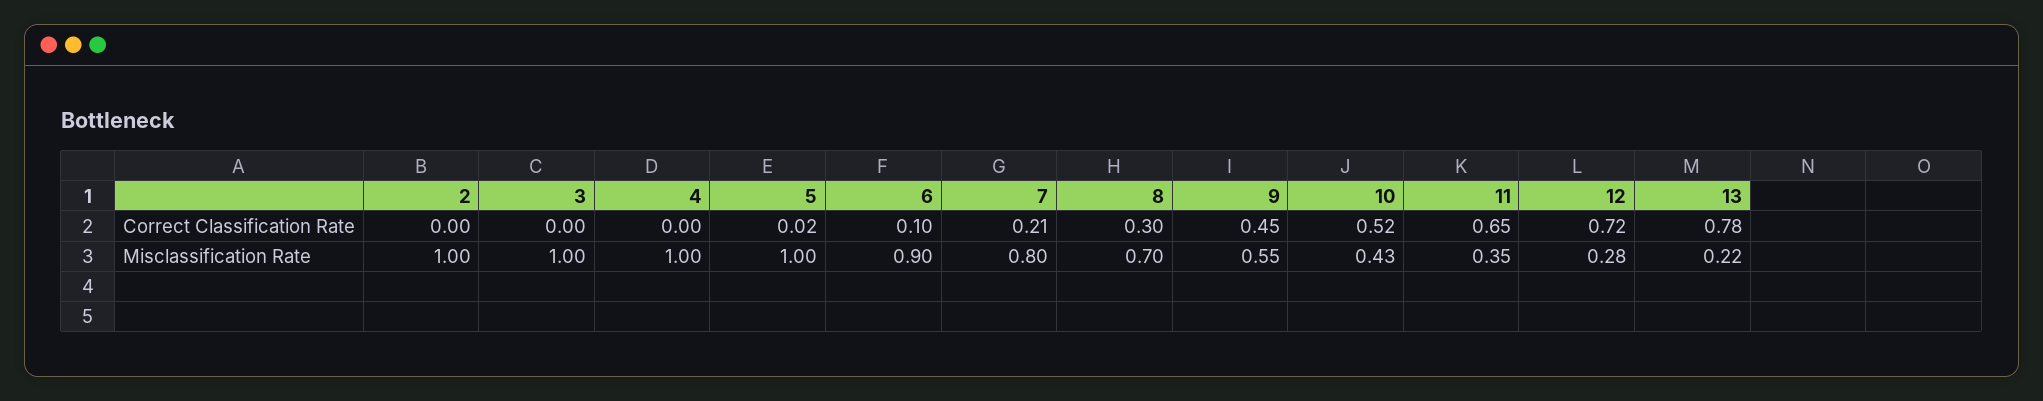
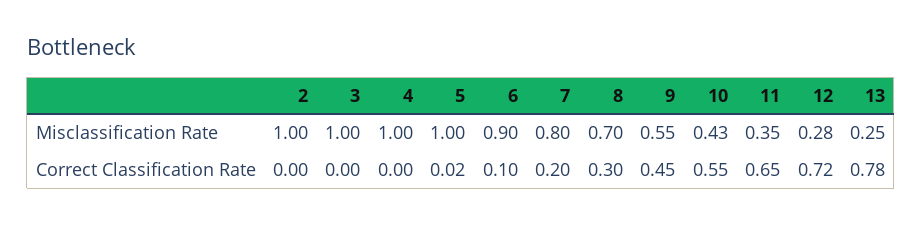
  {
    "2": {
      "Correct Classification Rate": 0,
      "Misclassification Rate": 1
    },
    "3": {
      "Correct Classification Rate": 0,
      "Misclassification Rate": 1
    },
    "4": {
      "Correct Classification Rate": 0,
      "Misclassification Rate": 1
    },
    "5": {
      "Correct Classification Rate": 0.02,
      "Misclassification Rate": 1
    },
    "6": {
      "Correct Classification Rate": 0.1,
      "Misclassification Rate": 0.9
    },
    "7": {
-     "Correct Classification Rate": 0.21,
+     "Correct Classification Rate": 0.2,
      "Misclassification Rate": 0.8
    },
    "8": {
      "Correct Classification Rate": 0.3,
      "Misclassification Rate": 0.7
    },
    "9": {
      "Correct Classification Rate": 0.45,
      "Misclassification Rate": 0.55
    },
    "10": {
-     "Correct Classification Rate": 0.52,
+     "Correct Classification Rate": 0.55,
      "Misclassification Rate": 0.43
    },
    "11": {
      "Correct Classification Rate": 0.65,
      "Misclassification Rate": 0.35
    },
    "12": {
      "Correct Classification Rate": 0.72,
      "Misclassification Rate": 0.28
    },
    "13": {
      "Correct Classification Rate": 0.78,
-     "Misclassification Rate": 0.22
+     "Misclassification Rate": 0.25
    }
  }

